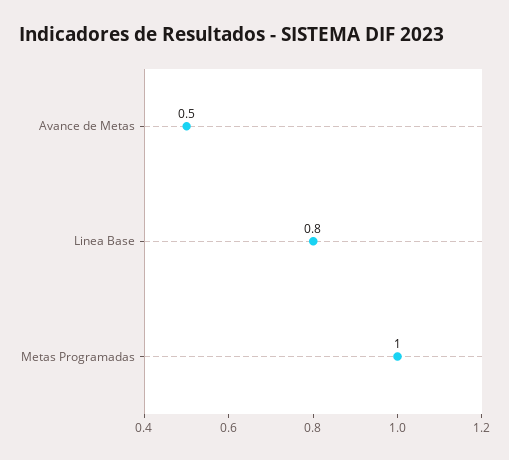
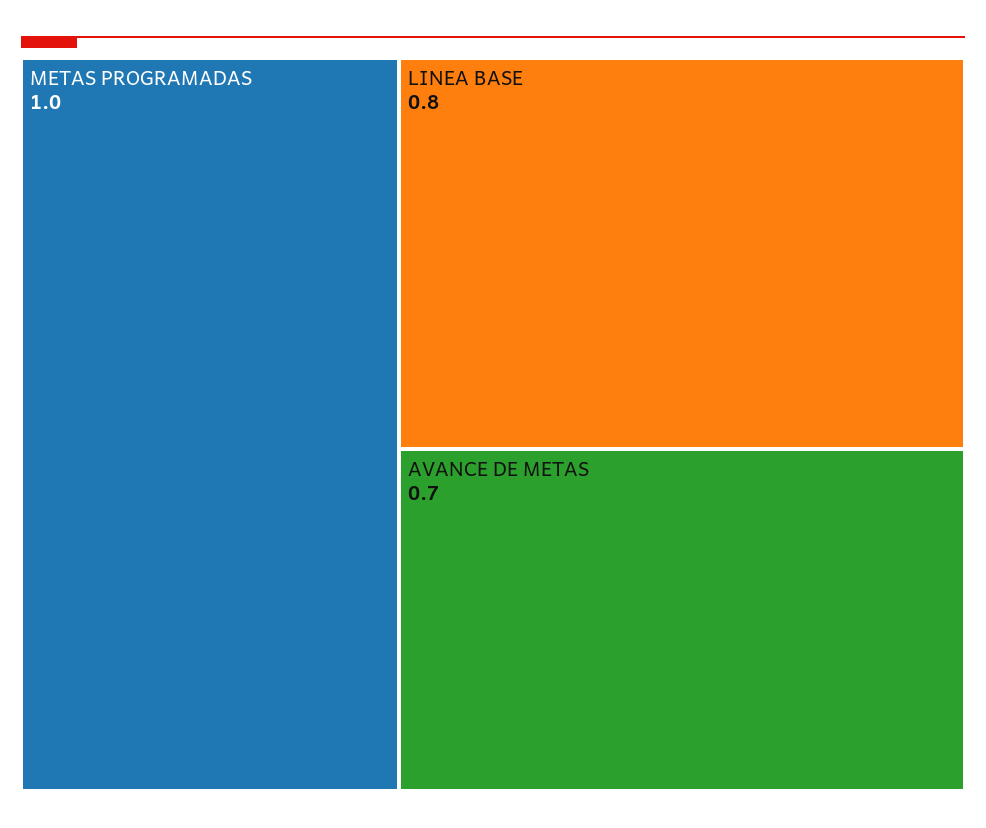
  {
-   "Avance de Metas": 0.5,
+   "Avance de Metas": 0.7,
    "Linea Base": 0.8,
    "Metas Programadas": 1
  }

